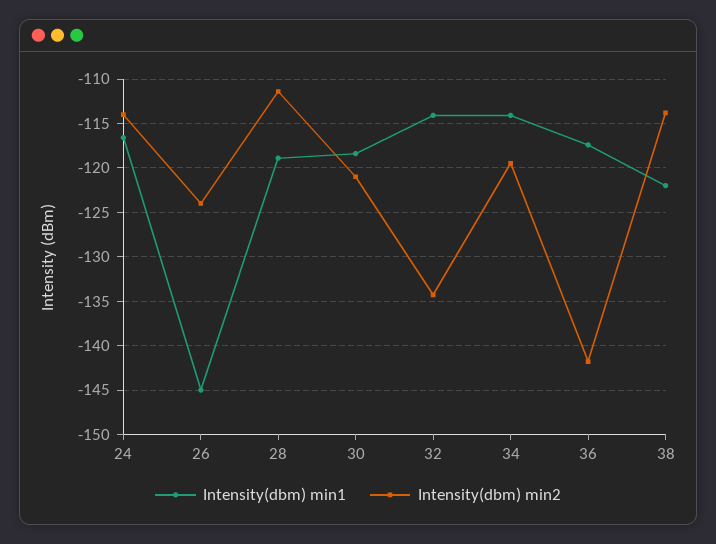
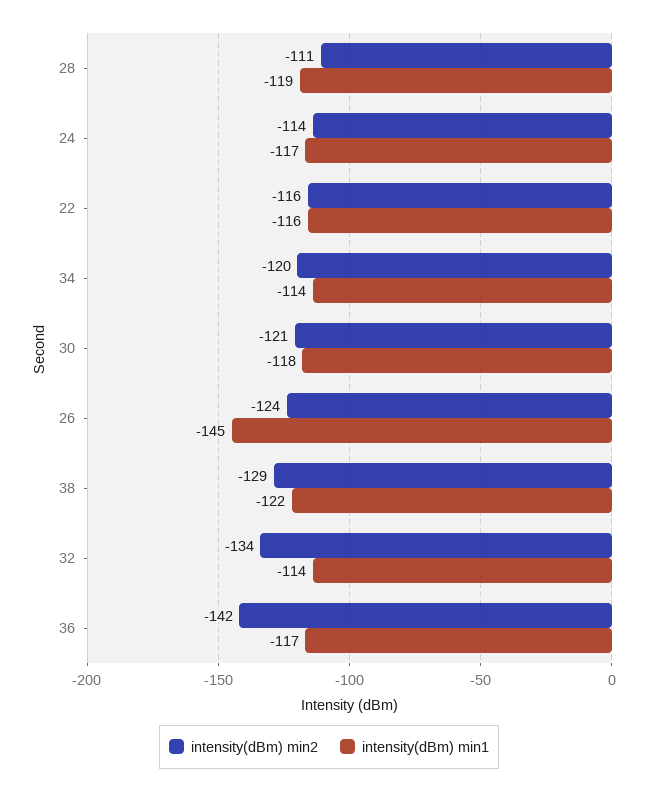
  {
    "Intensity(dbm) min1": {
      "24": -117,
      "26": -145,
      "28": -119,
      "30": -118,
      "32": -114,
      "34": -114,
      "36": -117,
-     "38": -122
+     "38": -122,
+     "22": -116
    },
    "Intensity(dbm) min2": {
      "24": -114,
      "26": -124,
      "28": -111,
      "30": -121,
      "32": -134,
      "34": -120,
      "36": -142,
-     "38": -114
+     "38": -129,
+     "22": -116
    }
  }

